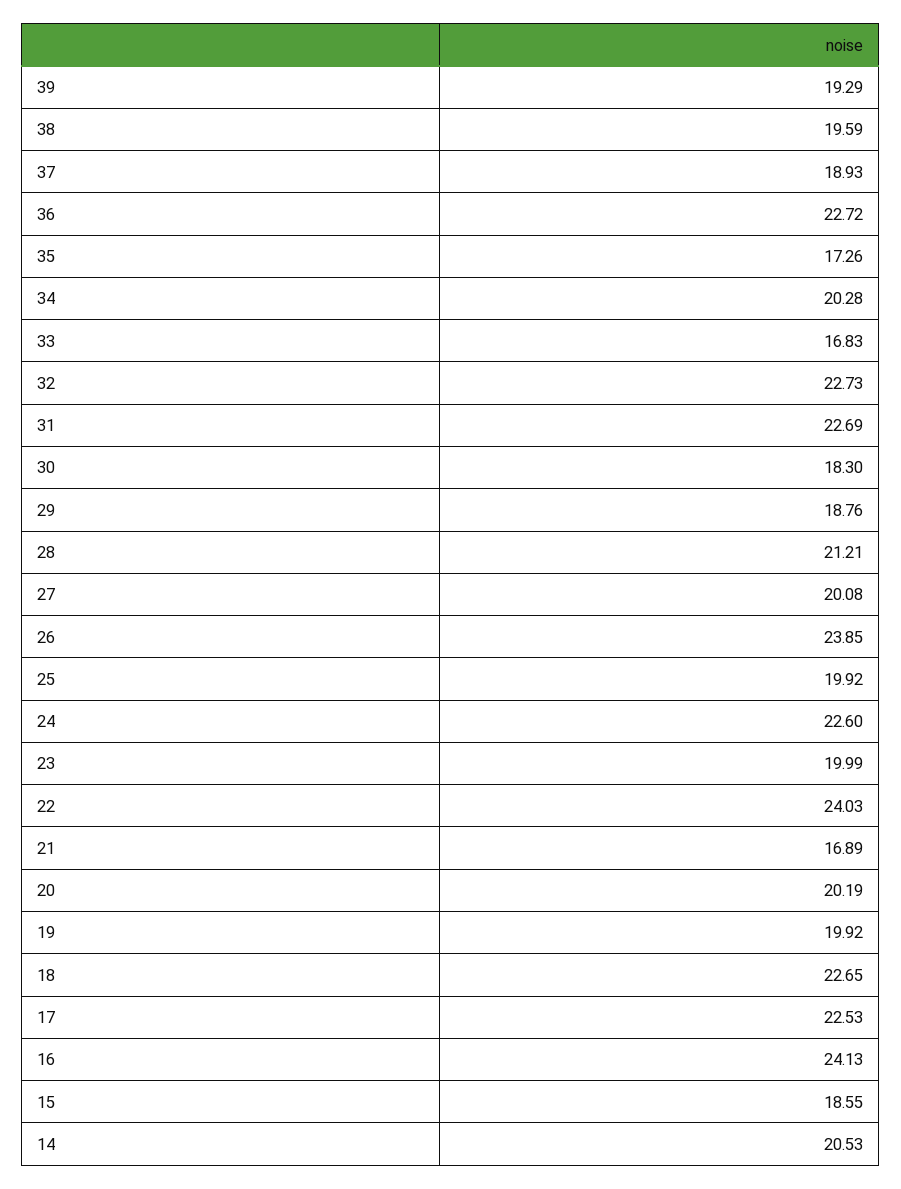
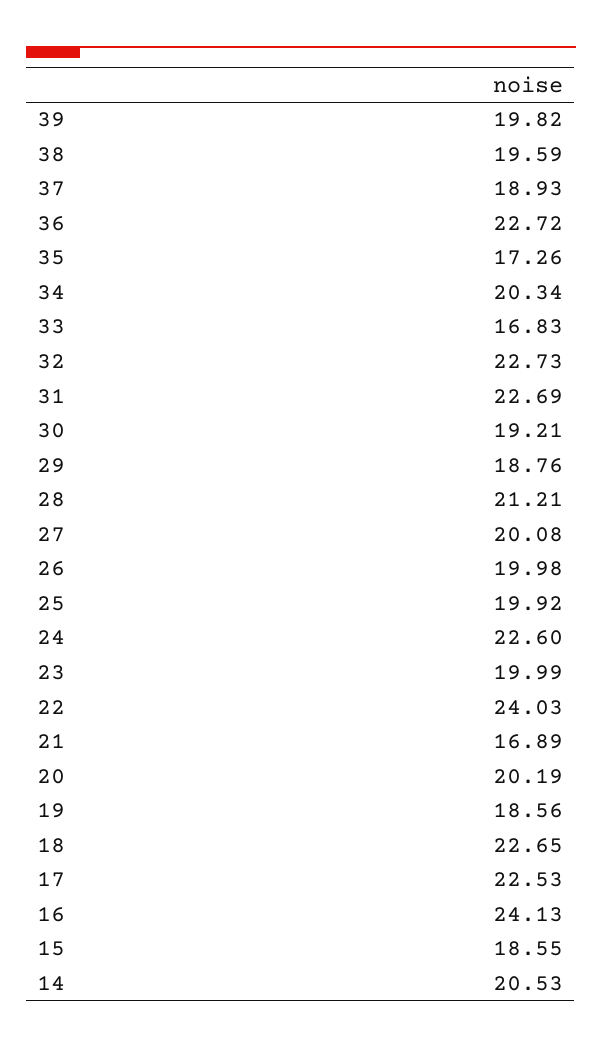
  {
-   "39": 19.29,
+   "39": 19.82,
    "38": 19.59,
    "37": 18.93,
    "36": 22.72,
    "35": 17.26,
-   "34": 20.28,
+   "34": 20.34,
    "33": 16.83,
    "32": 22.73,
    "31": 22.69,
-   "30": 18.3,
+   "30": 19.21,
    "29": 18.76,
    "28": 21.21,
    "27": 20.08,
-   "26": 23.85,
+   "26": 19.98,
    "25": 19.92,
    "24": 22.6,
    "23": 19.99,
    "22": 24.03,
    "21": 16.89,
    "20": 20.19,
-   "19": 19.92,
+   "19": 18.56,
    "18": 22.65,
    "17": 22.53,
    "16": 24.13,
    "15": 18.55,
    "14": 20.53
  }

